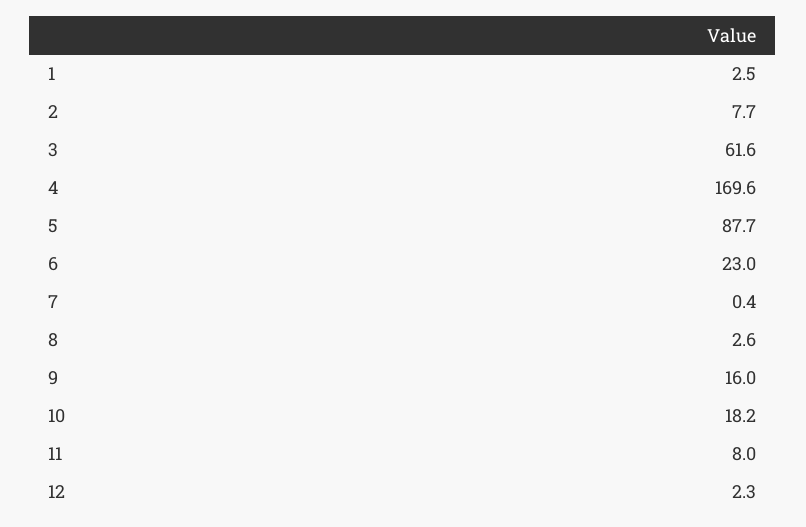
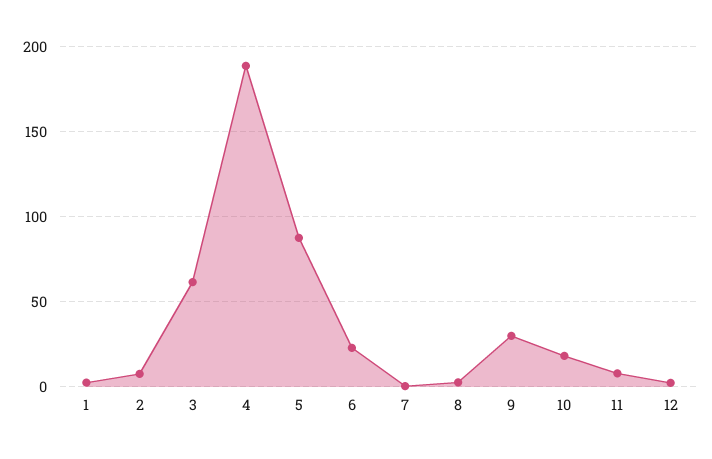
  {
    "1": 2.5,
    "2": 7.7,
    "3": 61.6,
-   "4": 169.6,
+   "4": 190,
    "5": 87.7,
    "6": 23,
    "7": 0.4,
    "8": 2.6,
-   "9": 16,
+   "9": 30,
    "10": 18.2,
    "11": 8,
    "12": 2.3
  }

